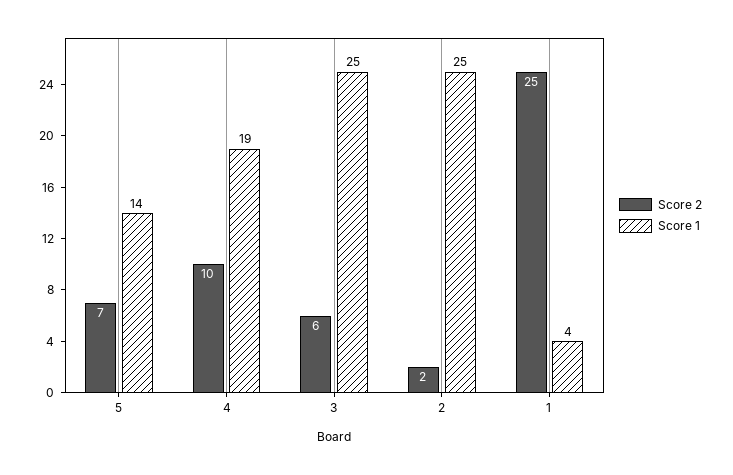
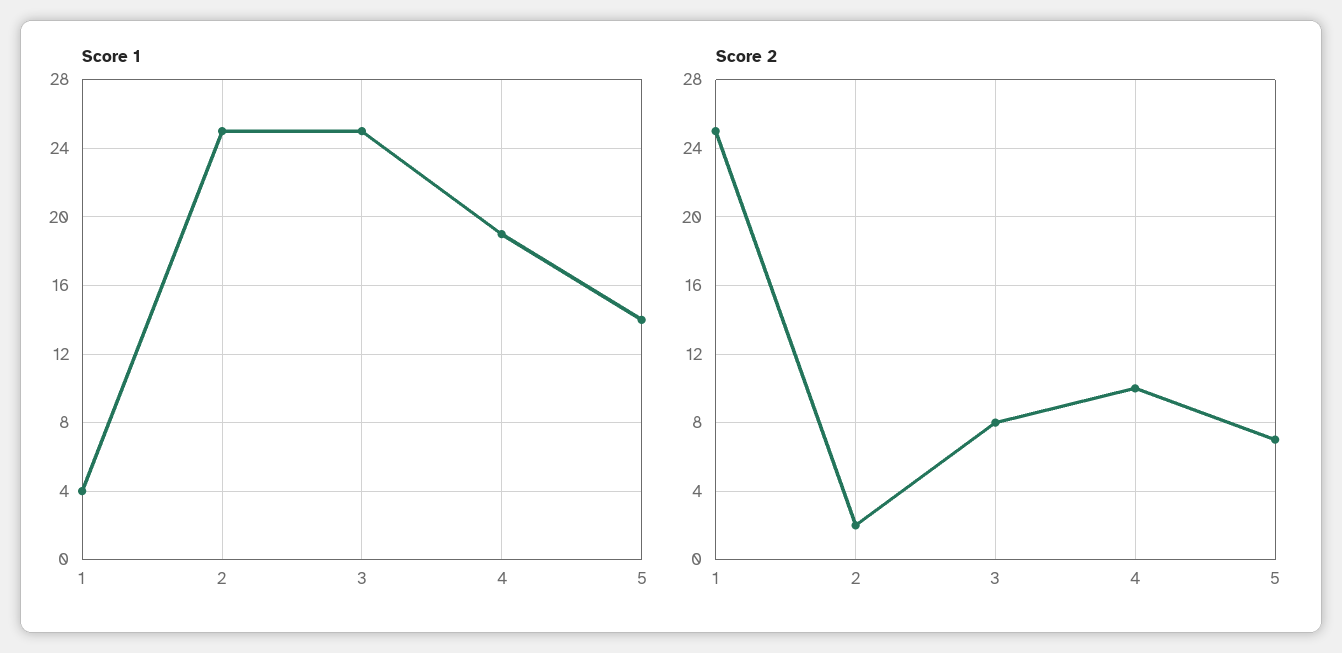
  {
    "Score 2": {
      "5": 7,
      "4": 10,
-     "3": 6,
+     "3": 8,
      "2": 2,
      "1": 25
    },
    "Score 1": {
      "5": 14,
      "4": 19,
      "3": 25,
      "2": 25,
      "1": 4
    }
  }

